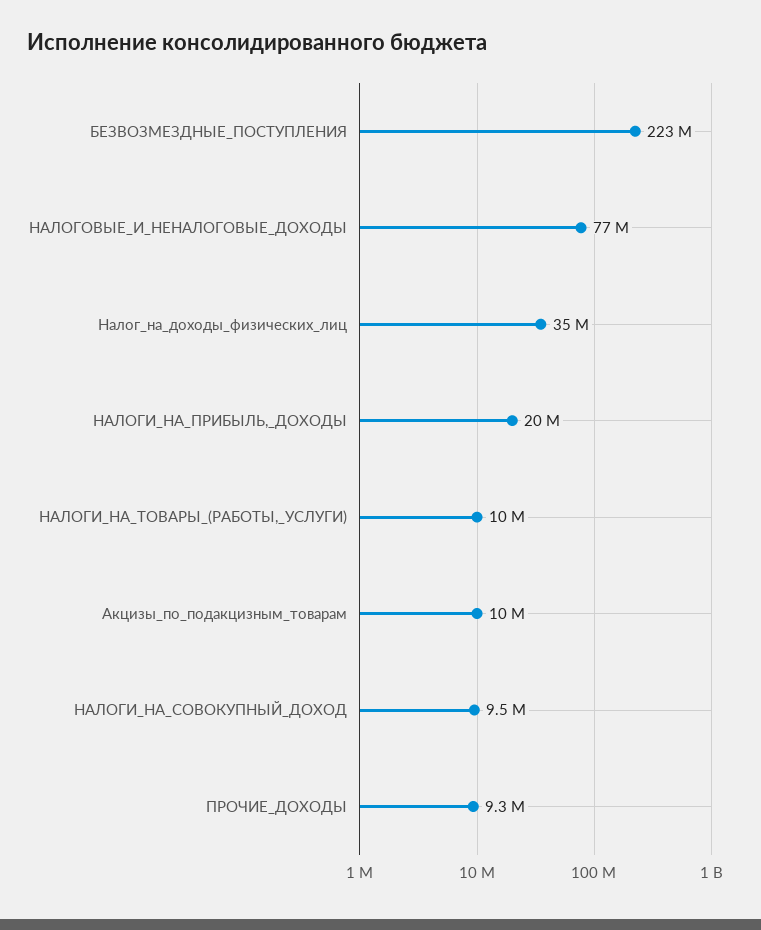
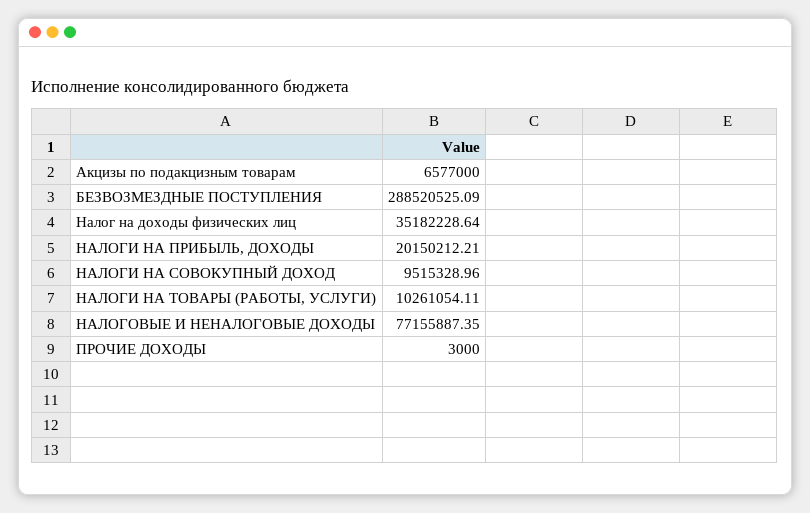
  {
-   "БЕЗВОЗМЕЗДНЫЕ_ПОСТУПЛЕНИЯ": 223000000,
+   "БЕЗВОЗМЕЗДНЫЕ_ПОСТУПЛЕНИЯ": 288520525.09,
    "НАЛОГОВЫЕ_И_НЕНАЛОГОВЫЕ_ДОХОДЫ": 77155887.35,
    "Налог_на_доходы_физических_лиц": 35182228.64,
    "НАЛОГИ_НА_ПРИБЫЛЬ,_ДОХОДЫ": 20150212.21,
    "НАЛОГИ_НА_ТОВАРЫ_(РАБОТЫ,_УСЛУГИ)": 10261054.11,
-   "Акцизы_по_подакцизным_товарам": 10000000,
+   "Акцизы_по_подакцизным_товарам": 6577000,
    "НАЛОГИ_НА_СОВОКУПНЫЙ_ДОХОД": 9515328.96,
-   "ПРОЧИЕ_ДОХОДЫ": 9300000
+   "ПРОЧИЕ_ДОХОДЫ": 3000
  }

